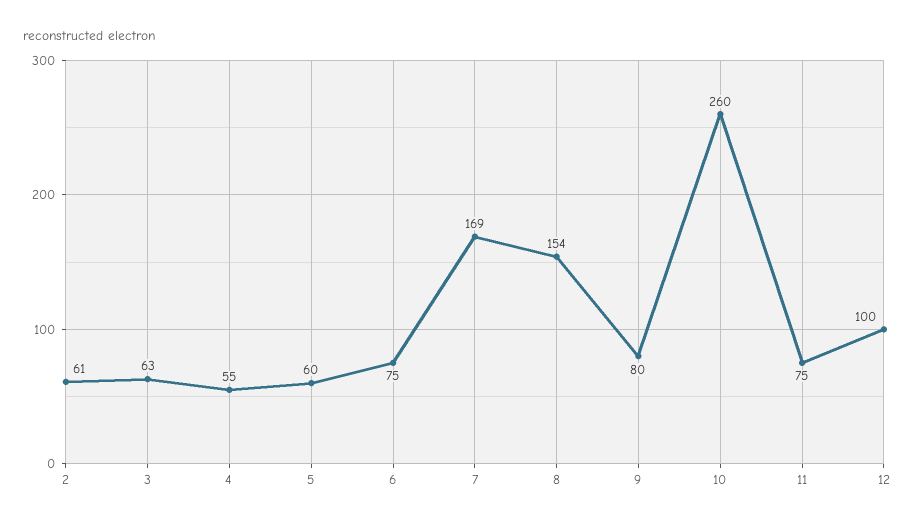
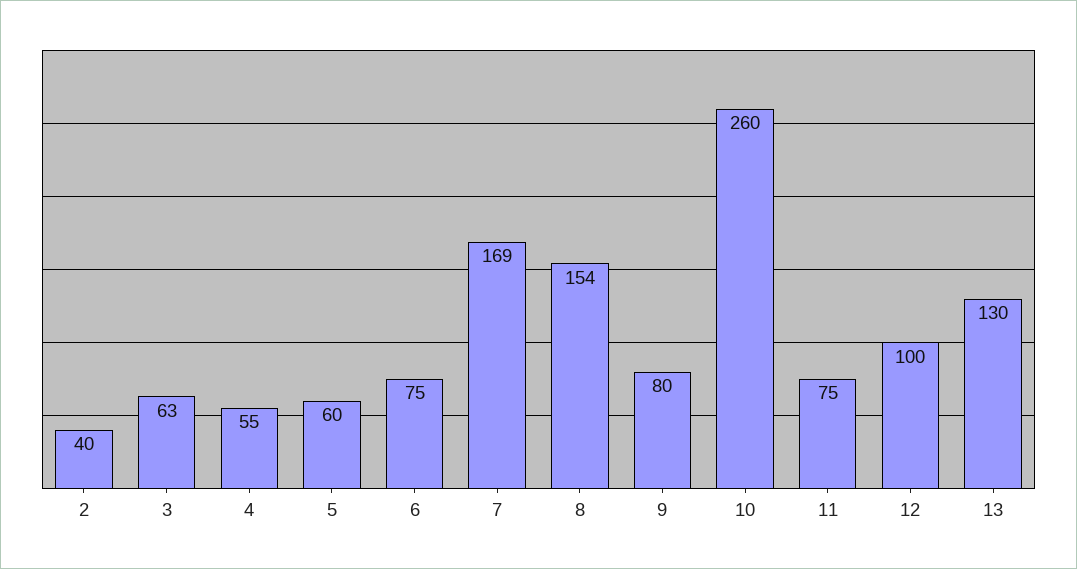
  {
-   "2": 61,
+   "2": 40,
    "3": 63,
    "4": 55,
    "5": 60,
    "6": 75,
    "7": 169,
    "8": 154,
    "9": 80,
    "10": 260,
    "11": 75,
-   "12": 100
+   "12": 100,
+   "13": 130
  }

